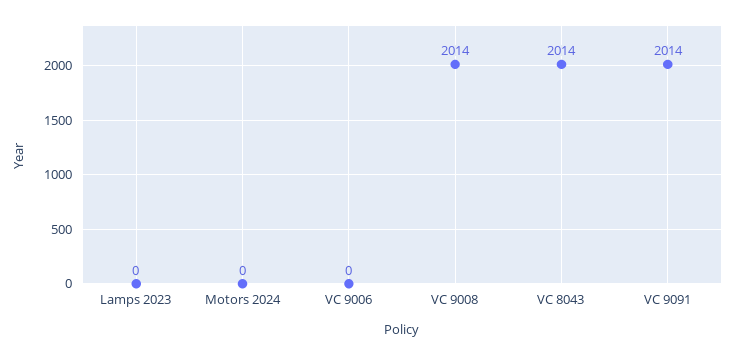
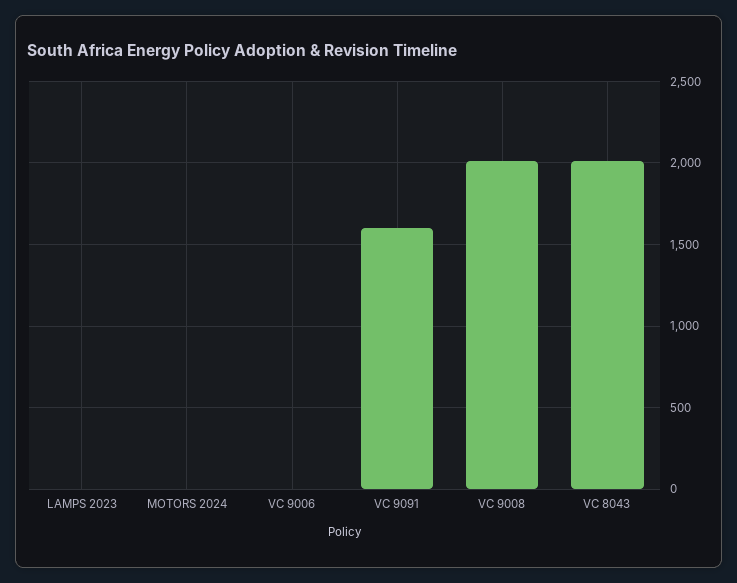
  {
    "Lamps 2023": 0,
    "Motors 2024": 0,
    "VC 9006": 0,
    "VC 9008": 2014,
    "VC 8043": 2014,
-   "VC 9091": 2014
+   "VC 9091": 1600
  }

